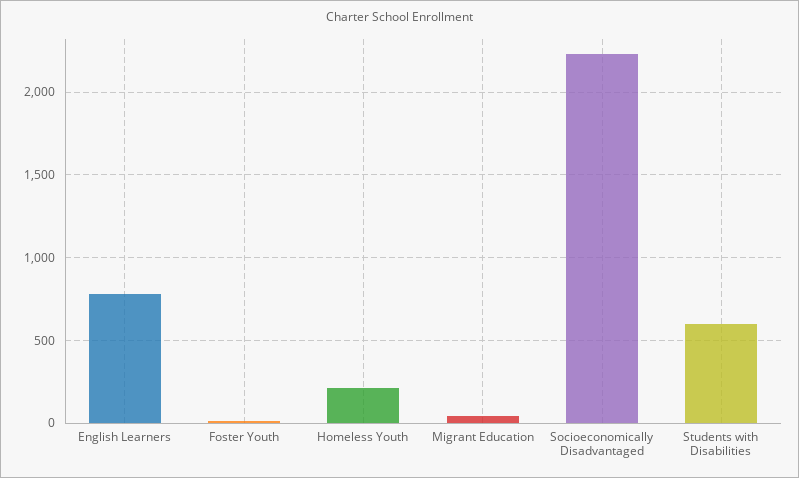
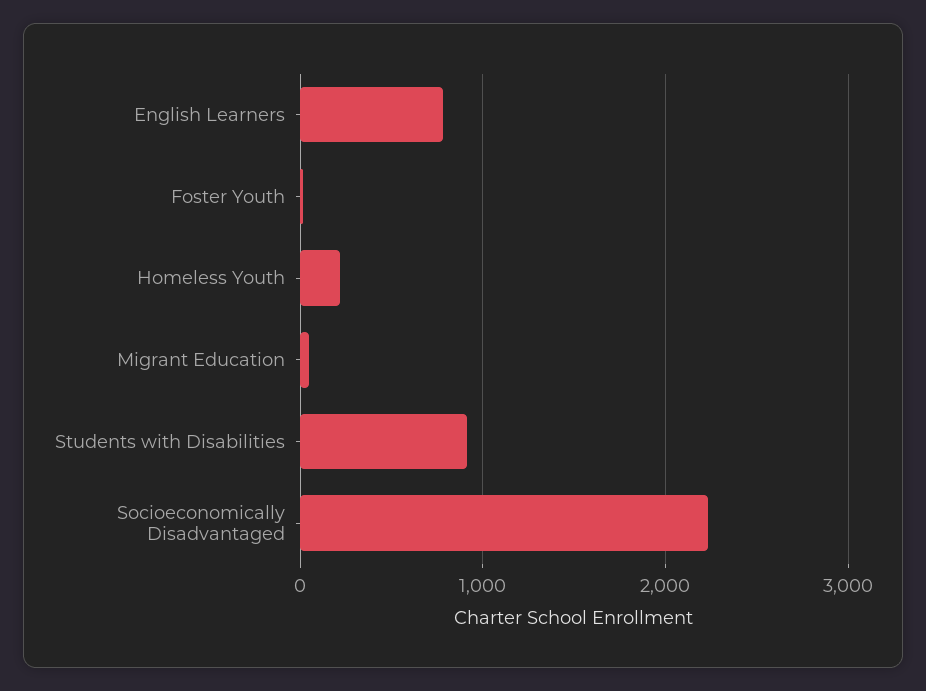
  {
    "English Learners": 800,
    "Foster Youth": 0,
    "Homeless Youth": 200,
    "Migrant Education": 50,
    "Socioeconomically Disadvantaged": 2250,
-   "Students with Disabilities": 600
+   "Students with Disabilities": 900
  }

